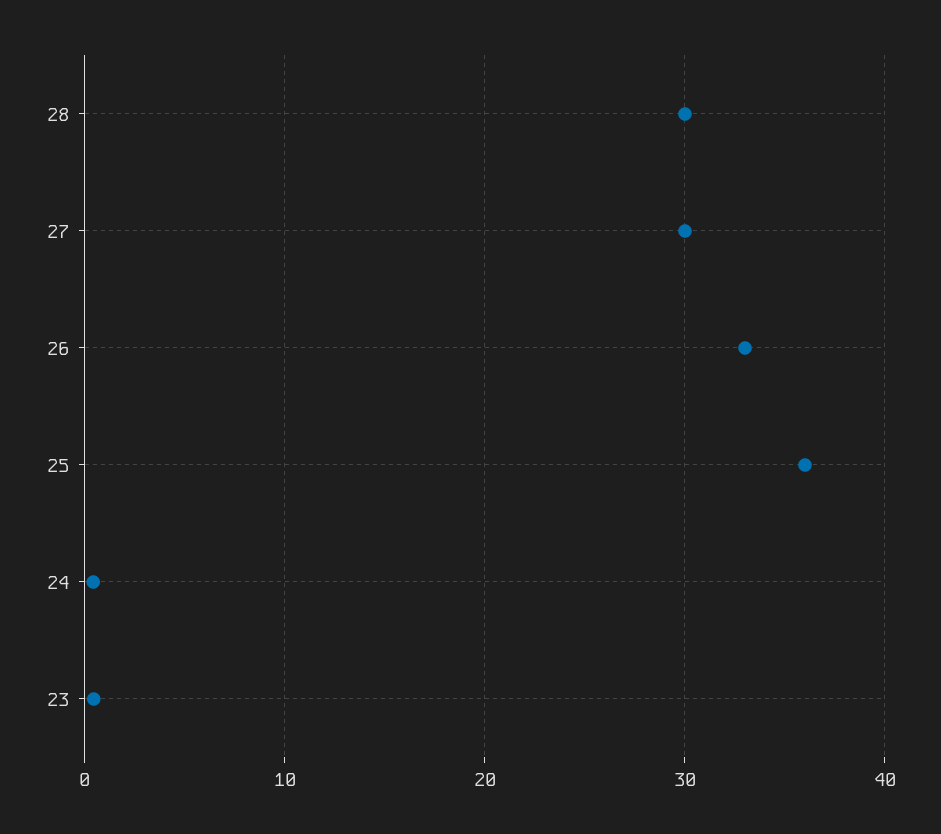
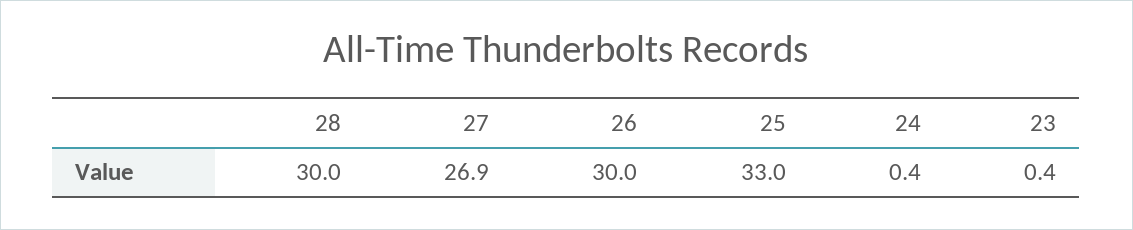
  {
    "28": 30,
-   "27": 30,
+   "27": 26.9,
-   "26": 33,
+   "26": 30,
-   "25": 36,
+   "25": 33,
    "24": 0.4,
    "23": 0.4
  }

